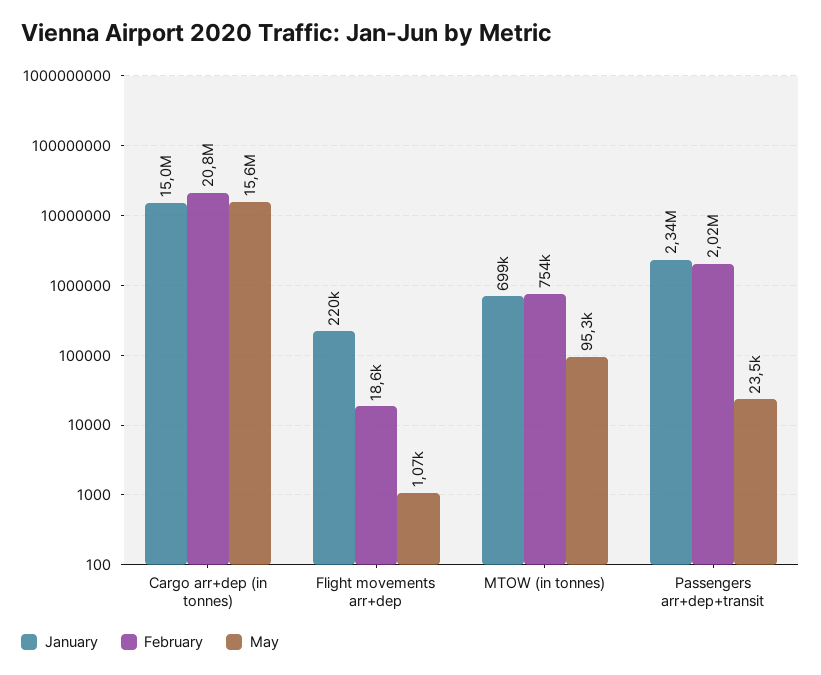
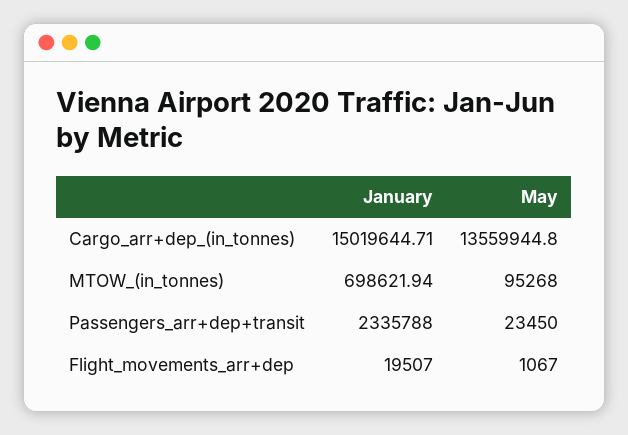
  {
    "January": {
      "Cargo arr+dep (in tonnes)": 15019644.71,
-     "Flight movements arr+dep": 220000,
+     "Flight movements arr+dep": 19507,
      "MTOW (in tonnes)": 698621.94,
      "Passengers arr+dep+transit": 2335788
    },
-   "February": {
-     "Cargo arr+dep (in tonnes)": 20800000,
-     "Flight movements arr+dep": 18600,
-     "MTOW (in tonnes)": 754000,
-     "Passengers arr+dep+transit": 2020000
-   },
    "May": {
-     "Cargo arr+dep (in tonnes)": 15600000,
+     "Cargo arr+dep (in tonnes)": 13559944.8,
      "Flight movements arr+dep": 1067,
      "MTOW (in tonnes)": 95268,
      "Passengers arr+dep+transit": 23450
    }
  }

